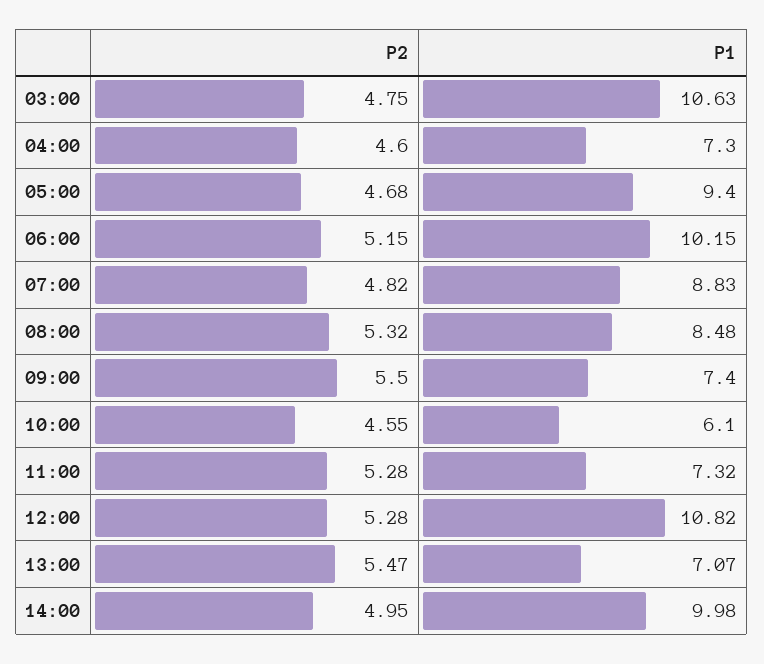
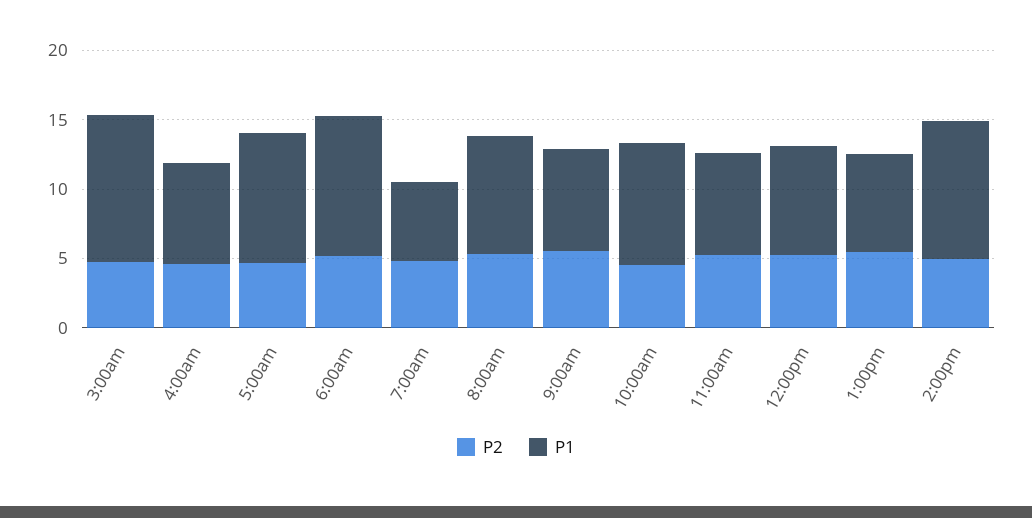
  {
    "P2": {
      "03:00": 4.75,
      "04:00": 4.6,
      "05:00": 4.68,
      "06:00": 5.15,
      "07:00": 4.82,
      "08:00": 5.32,
      "09:00": 5.5,
      "10:00": 4.55,
      "11:00": 5.28,
      "12:00": 5.28,
      "13:00": 5.47,
      "14:00": 4.95
    },
    "P1": {
      "03:00": 10.63,
      "04:00": 7.3,
      "05:00": 9.4,
      "06:00": 10.15,
-     "07:00": 8.83,
+     "07:00": 6,
      "08:00": 8.48,
      "09:00": 7.4,
-     "10:00": 6.1,
+     "10:00": 9,
      "11:00": 7.32,
-     "12:00": 10.82,
+     "12:00": 8,
      "13:00": 7.07,
      "14:00": 9.98
    }
  }

